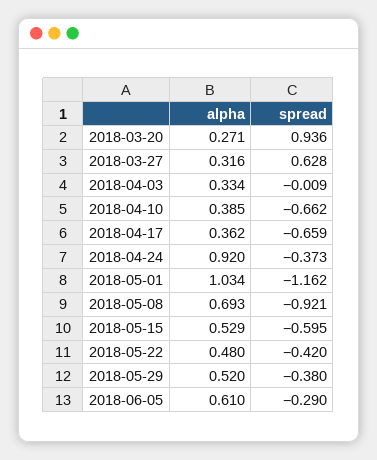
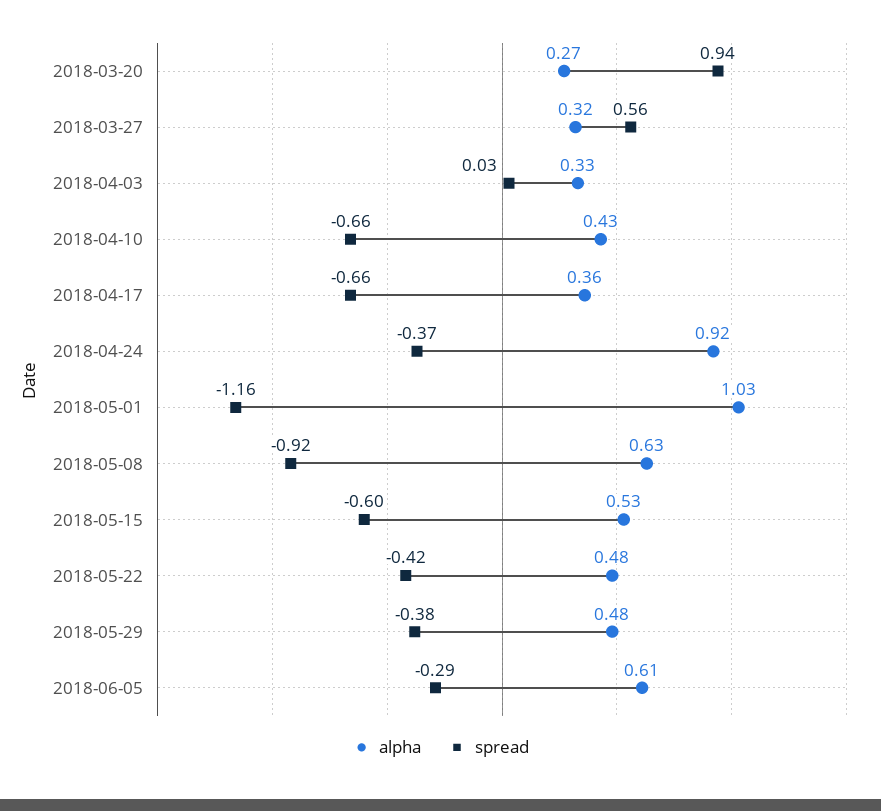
  {
    "alpha": {
      "2018-03-20": 0.271,
      "2018-03-27": 0.316,
      "2018-04-03": 0.334,
-     "2018-04-10": 0.385,
+     "2018-04-10": 0.43,
      "2018-04-17": 0.362,
      "2018-04-24": 0.92,
      "2018-05-01": 1.034,
-     "2018-05-08": 0.693,
+     "2018-05-08": 0.63,
      "2018-05-15": 0.529,
      "2018-05-22": 0.48,
-     "2018-05-29": 0.52,
+     "2018-05-29": 0.48,
      "2018-06-05": 0.61
    },
    "spread": {
      "2018-03-20": 0.936,
-     "2018-03-27": 0.628,
+     "2018-03-27": 0.56,
-     "2018-04-03": -0.009,
+     "2018-04-03": 0.03,
      "2018-04-10": -0.662,
      "2018-04-17": -0.659,
      "2018-04-24": -0.373,
      "2018-05-01": -1.162,
      "2018-05-08": -0.921,
      "2018-05-15": -0.595,
      "2018-05-22": -0.42,
      "2018-05-29": -0.38,
      "2018-06-05": -0.29
    }
  }

